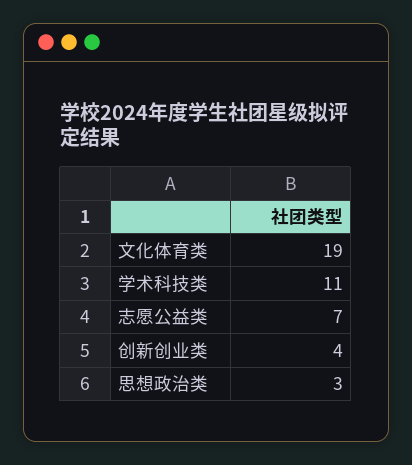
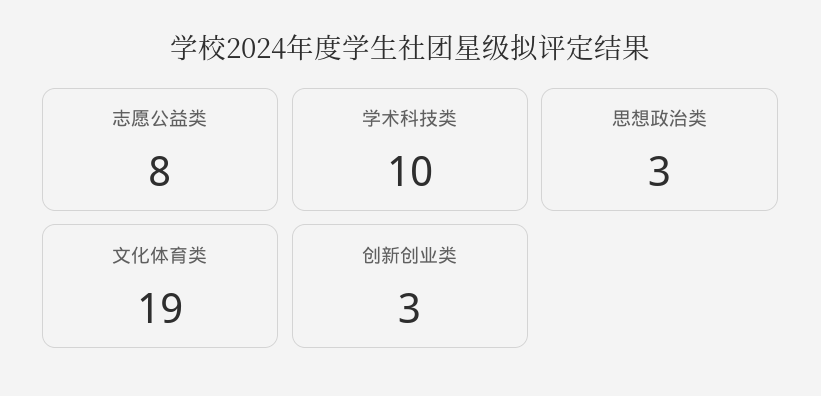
  {
    "文化体育类": 19,
-   "学术科技类": 11,
+   "学术科技类": 10,
-   "志愿公益类": 7,
+   "志愿公益类": 8,
-   "创新创业类": 4,
+   "创新创业类": 3,
    "思想政治类": 3
  }

